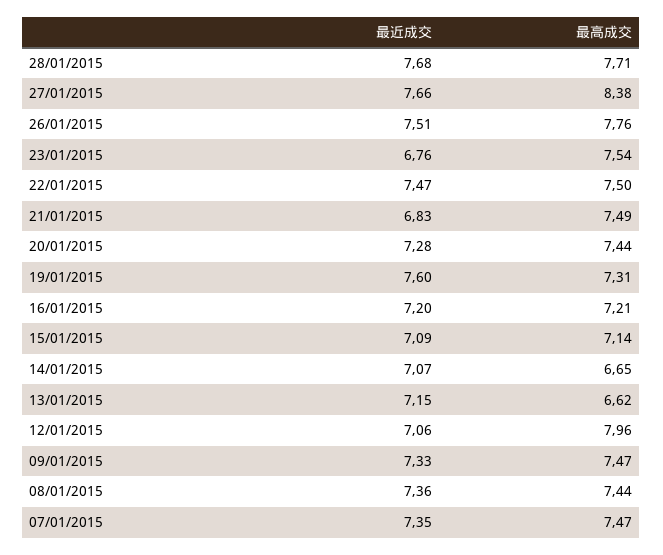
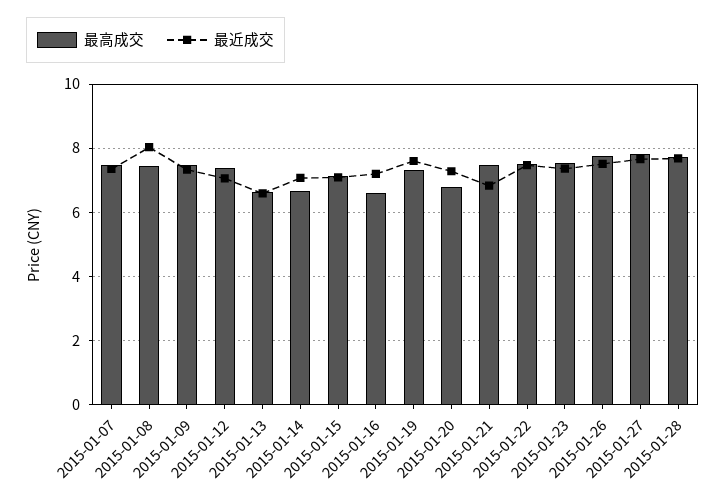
  {
    "最近成交": {
      "28/01/2015": 7.68,
      "27/01/2015": 7.66,
      "26/01/2015": 7.51,
-     "23/01/2015": 6.76,
+     "23/01/2015": 7.4,
      "22/01/2015": 7.47,
      "21/01/2015": 6.83,
      "20/01/2015": 7.28,
      "19/01/2015": 7.6,
      "16/01/2015": 7.2,
      "15/01/2015": 7.09,
      "14/01/2015": 7.07,
-     "13/01/2015": 7.15,
+     "13/01/2015": 6.6,
      "12/01/2015": 7.06,
      "09/01/2015": 7.33,
-     "08/01/2015": 7.36,
+     "08/01/2015": 8,
      "07/01/2015": 7.35
    },
    "最高成交": {
      "28/01/2015": 7.71,
-     "27/01/2015": 8.38,
+     "27/01/2015": 7.8,
      "26/01/2015": 7.76,
      "23/01/2015": 7.54,
      "22/01/2015": 7.5,
      "21/01/2015": 7.49,
-     "20/01/2015": 7.44,
+     "20/01/2015": 6.8,
      "19/01/2015": 7.31,
-     "16/01/2015": 7.21,
+     "16/01/2015": 6.6,
      "15/01/2015": 7.14,
      "14/01/2015": 6.65,
      "13/01/2015": 6.62,
-     "12/01/2015": 7.96,
+     "12/01/2015": 7.4,
      "09/01/2015": 7.47,
      "08/01/2015": 7.44,
      "07/01/2015": 7.47
    }
  }

